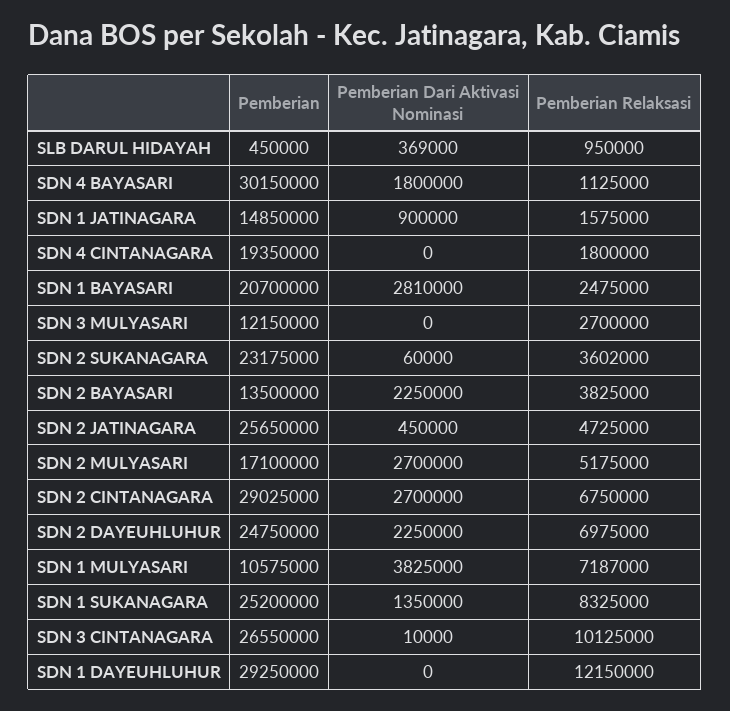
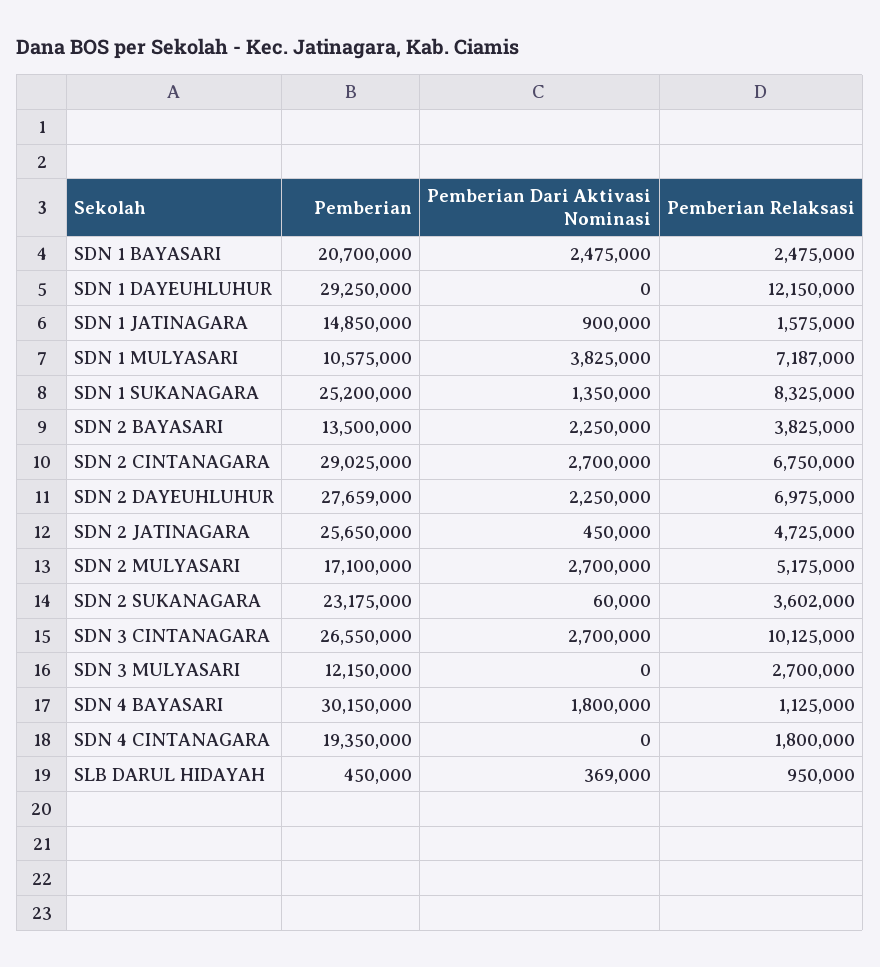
  {
    "Pemberian": {
      "SLB DARUL HIDAYAH": 450000,
      "SDN 4 BAYASARI": 30150000,
      "SDN 1 JATINAGARA": 14850000,
      "SDN 4 CINTANAGARA": 19350000,
      "SDN 1 BAYASARI": 20700000,
      "SDN 3 MULYASARI": 12150000,
      "SDN 2 SUKANAGARA": 23175000,
      "SDN 2 BAYASARI": 13500000,
      "SDN 2 JATINAGARA": 25650000,
      "SDN 2 MULYASARI": 17100000,
      "SDN 2 CINTANAGARA": 29025000,
-     "SDN 2 DAYEUHLUHUR": 24750000,
+     "SDN 2 DAYEUHLUHUR": 27659000,
      "SDN 1 MULYASARI": 10575000,
      "SDN 1 SUKANAGARA": 25200000,
      "SDN 3 CINTANAGARA": 26550000,
      "SDN 1 DAYEUHLUHUR": 29250000
    },
    "Pemberian Dari Aktivasi Nominasi": {
      "SLB DARUL HIDAYAH": 369000,
      "SDN 4 BAYASARI": 1800000,
      "SDN 1 JATINAGARA": 900000,
      "SDN 4 CINTANAGARA": 0,
-     "SDN 1 BAYASARI": 2810000,
+     "SDN 1 BAYASARI": 2475000,
      "SDN 3 MULYASARI": 0,
      "SDN 2 SUKANAGARA": 60000,
      "SDN 2 BAYASARI": 2250000,
      "SDN 2 JATINAGARA": 450000,
      "SDN 2 MULYASARI": 2700000,
      "SDN 2 CINTANAGARA": 2700000,
      "SDN 2 DAYEUHLUHUR": 2250000,
      "SDN 1 MULYASARI": 3825000,
      "SDN 1 SUKANAGARA": 1350000,
-     "SDN 3 CINTANAGARA": 10000,
+     "SDN 3 CINTANAGARA": 2700000,
      "SDN 1 DAYEUHLUHUR": 0
    },
    "Pemberian Relaksasi": {
      "SLB DARUL HIDAYAH": 950000,
      "SDN 4 BAYASARI": 1125000,
      "SDN 1 JATINAGARA": 1575000,
      "SDN 4 CINTANAGARA": 1800000,
      "SDN 1 BAYASARI": 2475000,
      "SDN 3 MULYASARI": 2700000,
      "SDN 2 SUKANAGARA": 3602000,
      "SDN 2 BAYASARI": 3825000,
      "SDN 2 JATINAGARA": 4725000,
      "SDN 2 MULYASARI": 5175000,
      "SDN 2 CINTANAGARA": 6750000,
      "SDN 2 DAYEUHLUHUR": 6975000,
      "SDN 1 MULYASARI": 7187000,
      "SDN 1 SUKANAGARA": 8325000,
      "SDN 3 CINTANAGARA": 10125000,
      "SDN 1 DAYEUHLUHUR": 12150000
    }
  }

